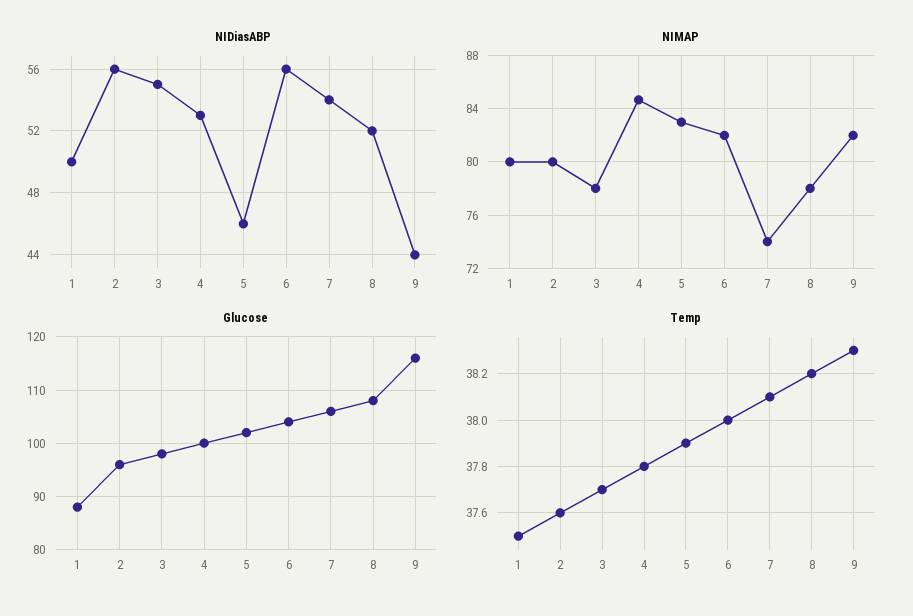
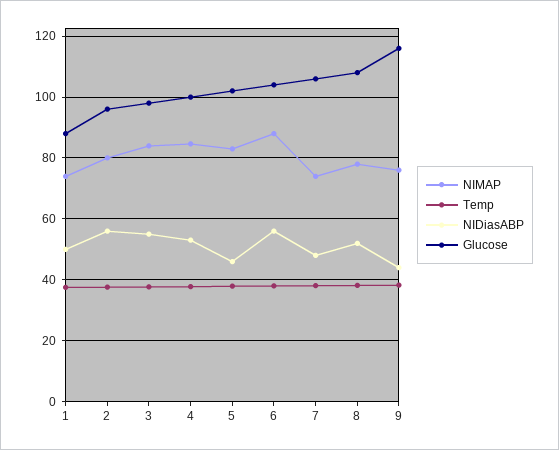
  {
    "NIDiasABP": {
      "1": 50,
      "2": 56,
      "3": 55,
      "4": 53,
      "5": 46,
      "6": 56,
-     "7": 54,
+     "7": 48,
      "8": 52,
      "9": 44
    },
    "NIMAP": {
-     "1": 80,
+     "1": 74,
      "2": 80,
-     "3": 78,
+     "3": 84,
      "4": 84.5,
      "5": 83,
-     "6": 82,
+     "6": 88,
      "7": 74,
      "8": 78,
-     "9": 82
+     "9": 76
    },
    "Glucose": {
      "1": 88,
      "2": 96,
      "3": 98,
      "4": 100,
      "5": 102,
      "6": 104,
      "7": 106,
      "8": 108,
      "9": 116
    },
    "Temp": {
      "1": 37.5,
      "2": 37.6,
      "3": 37.7,
      "4": 37.8,
      "5": 37.9,
      "6": 38,
      "7": 38.1,
      "8": 38.2,
      "9": 38.3
    }
  }

